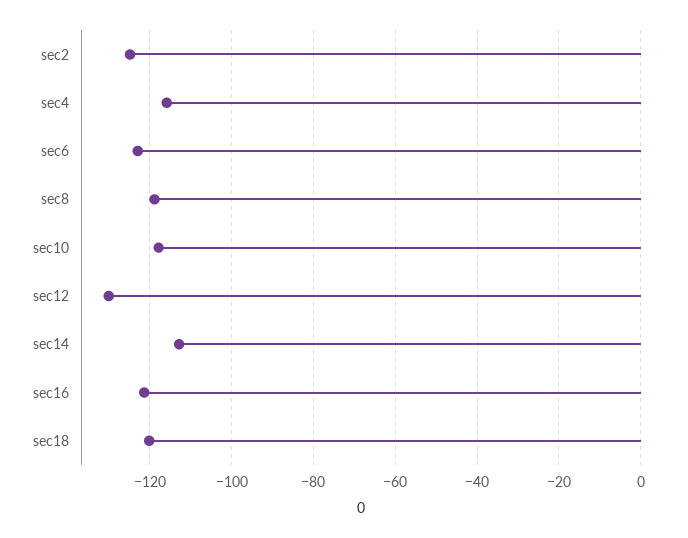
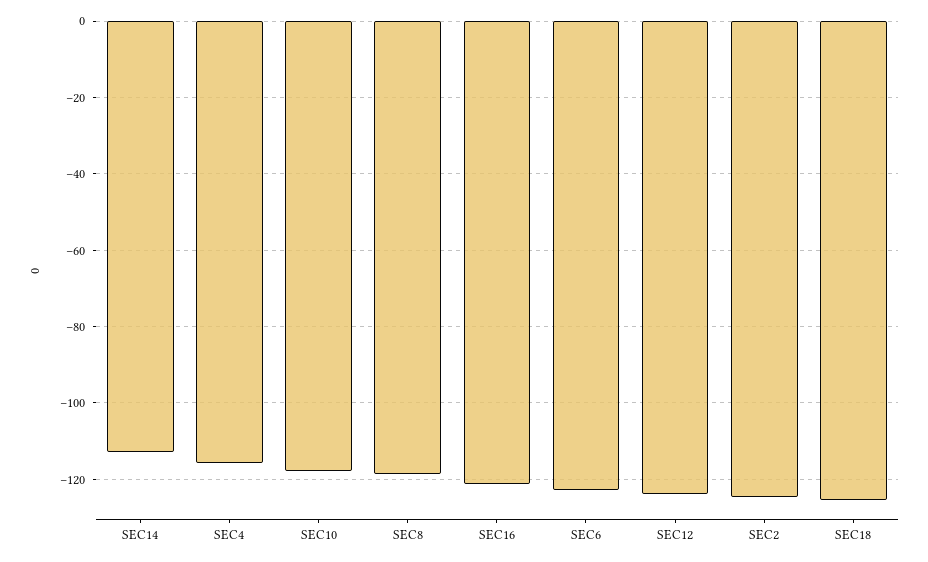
  {
    "sec2": -124,
    "sec4": -116,
    "sec6": -122,
    "sec8": -118,
    "sec10": -118,
-   "sec12": -130,
+   "sec12": -124,
    "sec14": -112,
    "sec16": -122,
-   "sec18": -120
+   "sec18": -126
  }

